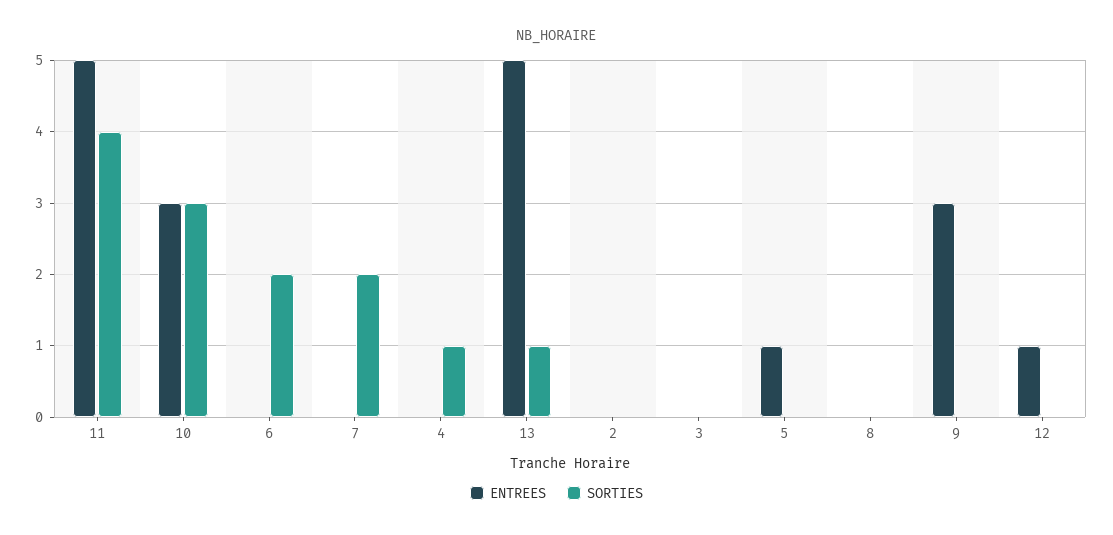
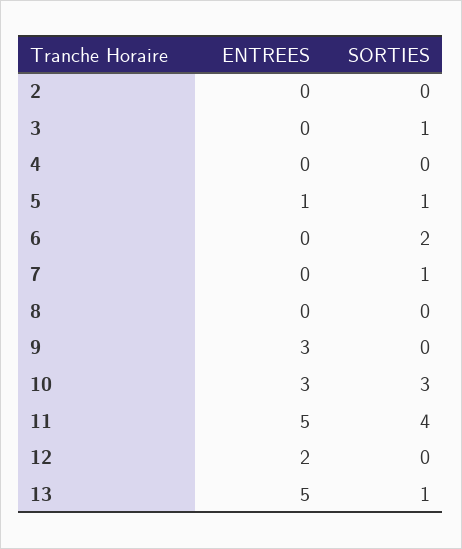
  {
    "ENTREES": {
      "11": 5,
      "10": 3,
      "6": 0,
      "7": 0,
      "4": 0,
      "13": 5,
      "2": 0,
      "3": 0,
      "5": 1,
      "8": 0,
      "9": 3,
-     "12": 1
+     "12": 2
    },
    "SORTIES": {
      "11": 4,
      "10": 3,
      "6": 2,
-     "7": 2,
+     "7": 1,
-     "4": 1,
+     "4": 0,
      "13": 1,
      "2": 0,
-     "3": 0,
+     "3": 1,
-     "5": 0,
+     "5": 1,
      "8": 0,
      "9": 0,
      "12": 0
    }
  }

